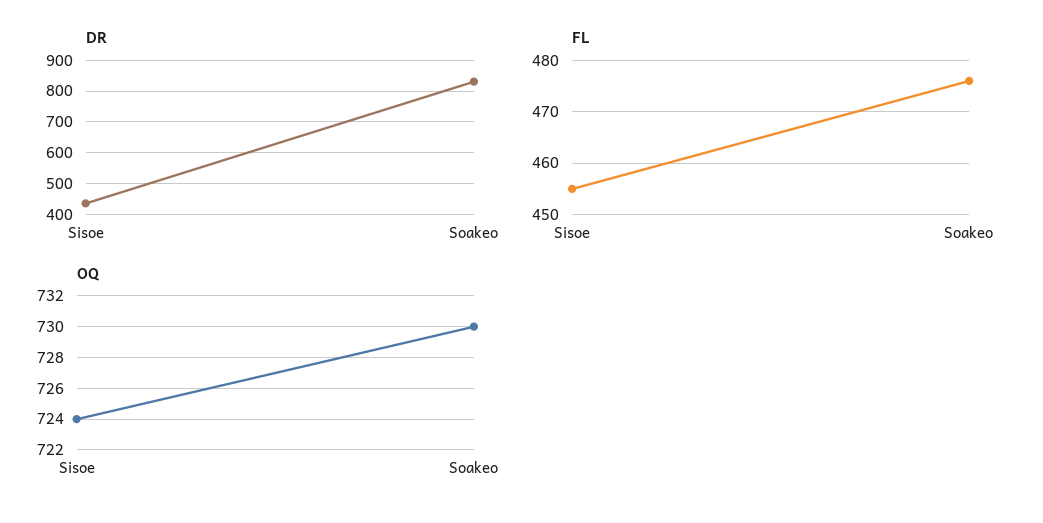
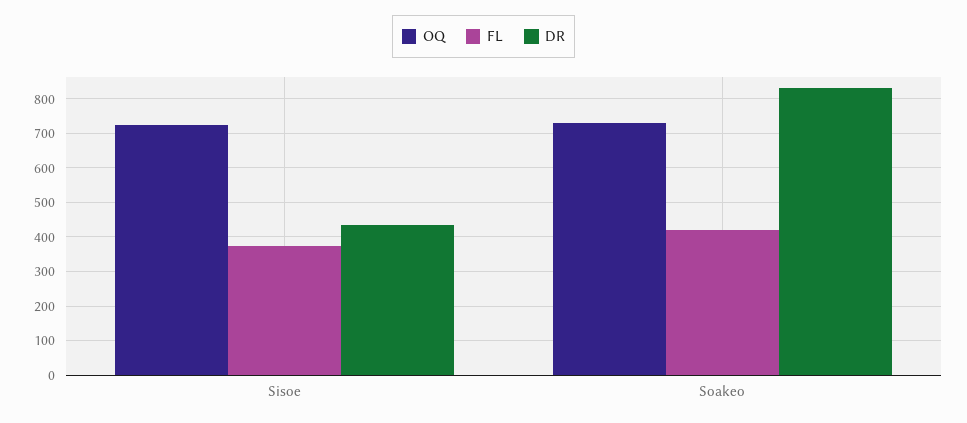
  {
    "DR": {
      "Sisoe": 440,
      "Soakeo": 840
    },
    "FL": {
-     "Sisoe": 455,
+     "Sisoe": 380,
-     "Soakeo": 475
+     "Soakeo": 420
    },
    "OQ": {
      "Sisoe": 724,
      "Soakeo": 730
    }
  }

